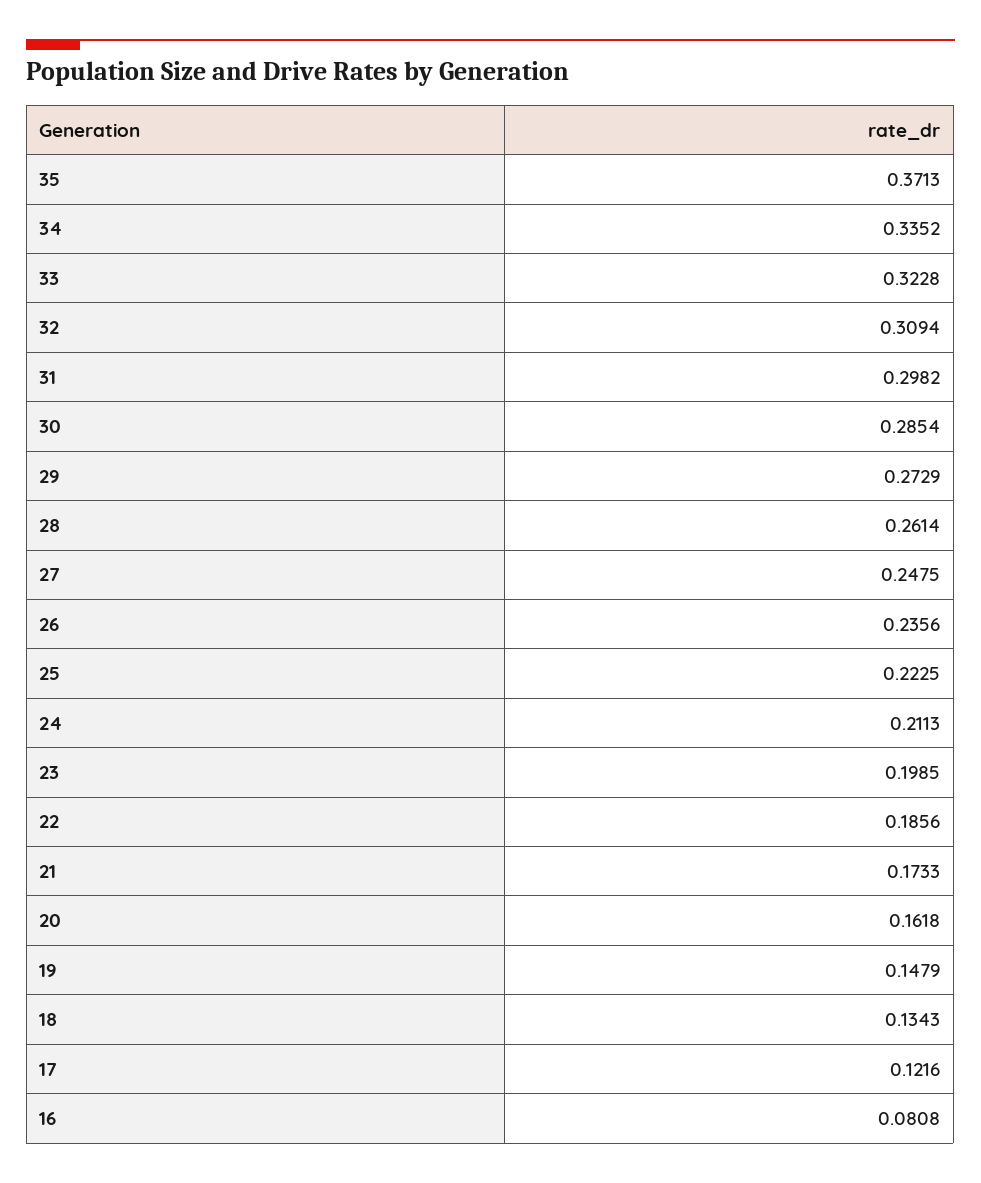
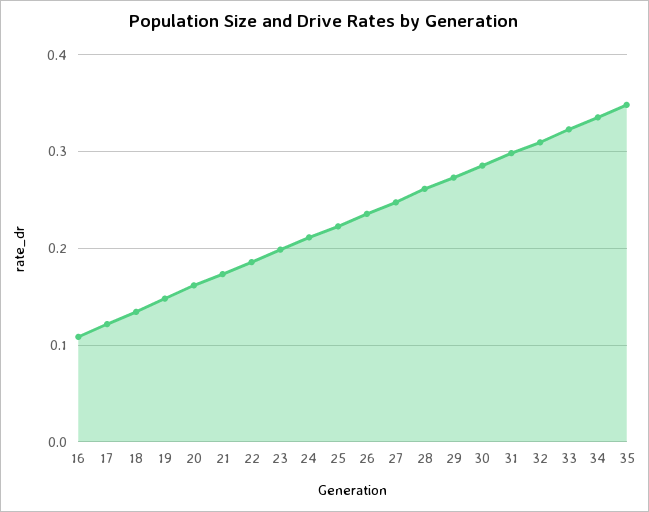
  {
-   "35": 0.3713,
+   "35": 0.35,
    "34": 0.3352,
    "33": 0.3228,
    "32": 0.3094,
    "31": 0.2982,
    "30": 0.2854,
    "29": 0.2729,
    "28": 0.2614,
    "27": 0.2475,
    "26": 0.2356,
    "25": 0.2225,
    "24": 0.2113,
    "23": 0.1985,
    "22": 0.1856,
    "21": 0.1733,
    "20": 0.1618,
    "19": 0.1479,
    "18": 0.1343,
    "17": 0.1216,
-   "16": 0.0808
+   "16": 0.11
  }

